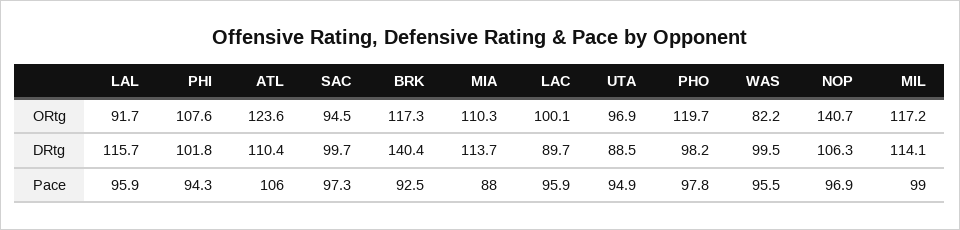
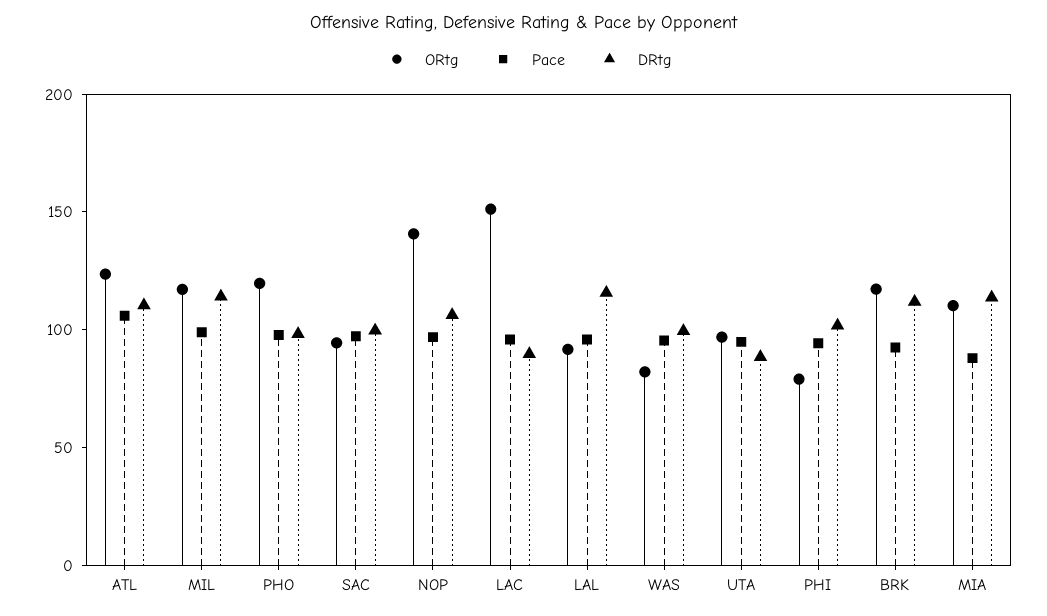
  {
    "ORtg": {
      "LAL": 91.7,
-     "PHI": 107.6,
+     "PHI": 80,
      "ATL": 123.6,
      "SAC": 94.5,
      "BRK": 117.3,
      "MIA": 110.3,
-     "LAC": 100.1,
+     "LAC": 150,
      "UTA": 96.9,
      "PHO": 119.7,
      "WAS": 82.2,
      "NOP": 140.7,
      "MIL": 117.2
    },
    "DRtg": {
      "LAL": 115.7,
      "PHI": 101.8,
      "ATL": 110.4,
      "SAC": 99.7,
-     "BRK": 140.4,
+     "BRK": 110,
      "MIA": 113.7,
      "LAC": 89.7,
      "UTA": 88.5,
      "PHO": 98.2,
      "WAS": 99.5,
      "NOP": 106.3,
      "MIL": 114.1
    },
    "Pace": {
      "LAL": 95.9,
      "PHI": 94.3,
      "ATL": 106,
      "SAC": 97.3,
      "BRK": 92.5,
      "MIA": 88,
      "LAC": 95.9,
      "UTA": 94.9,
      "PHO": 97.8,
      "WAS": 95.5,
      "NOP": 96.9,
      "MIL": 99
    }
  }

